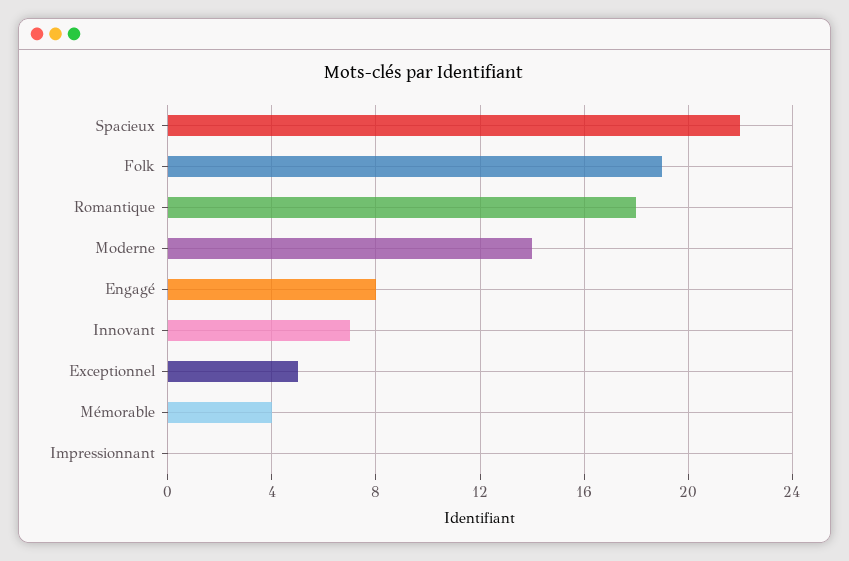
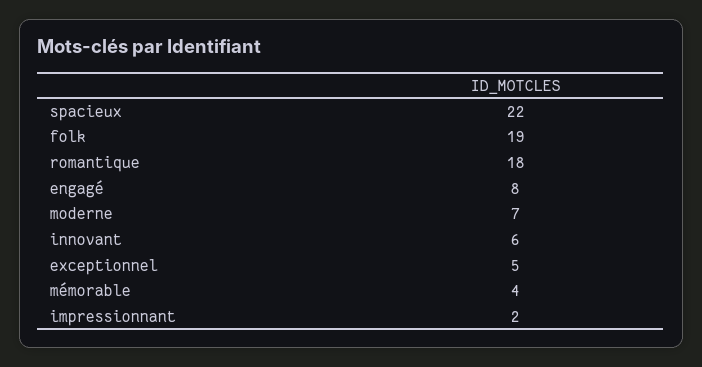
  {
    "Spacieux": 22,
    "Folk": 19,
    "Romantique": 18,
-   "Moderne": 14,
+   "Moderne": 7,
    "Engagé": 8,
-   "Innovant": 7,
+   "Innovant": 6,
    "Exceptionnel": 5,
    "Mémorable": 4,
-   "Impressionnant": 0
+   "Impressionnant": 2
  }

